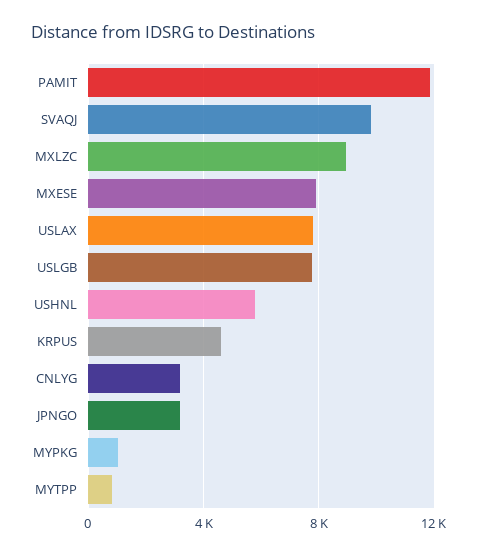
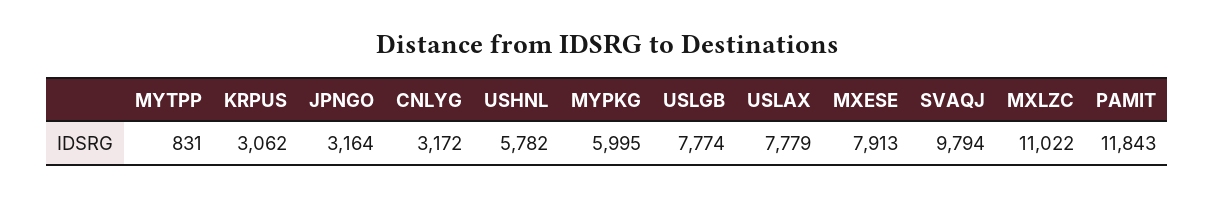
  {
    "PAMIT": 11843,
    "SVAQJ": 9794,
-   "MXLZC": 9000,
+   "MXLZC": 11022,
    "MXESE": 7913,
    "USLAX": 7779,
    "USLGB": 7774,
    "USHNL": 5782,
-   "KRPUS": 4500,
+   "KRPUS": 3062,
    "CNLYG": 3172,
    "JPNGO": 3164,
-   "MYPKG": 1000,
+   "MYPKG": 5995,
    "MYTPP": 831
  }

